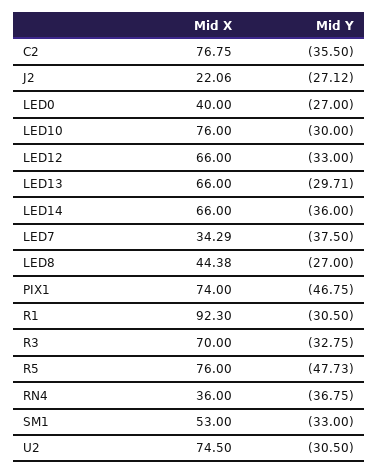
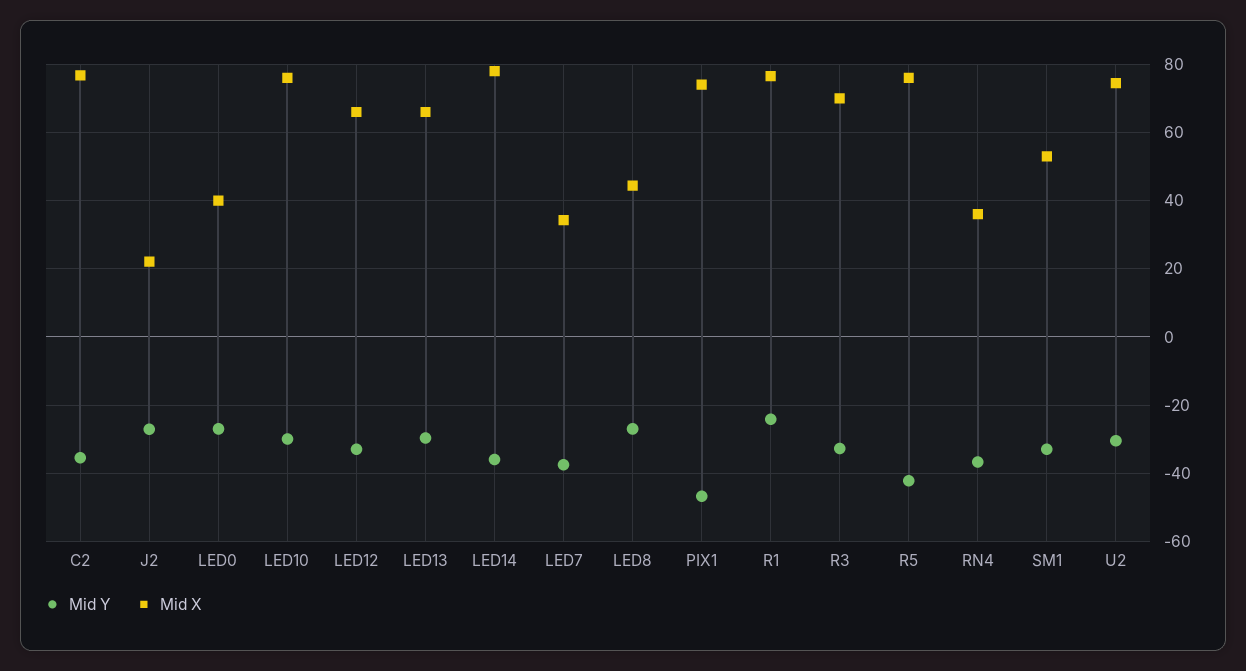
  {
    "Mid X": {
      "C2": 76.75,
      "J2": 22.06,
      "LED0": 40,
      "LED10": 76,
      "LED12": 66,
      "LED13": 66,
-     "LED14": 66,
+     "LED14": 78,
      "LED7": 34.29,
      "LED8": 44.38,
      "PIX1": 74,
-     "R1": 92.3,
+     "R1": 76,
      "R3": 70,
      "R5": 76,
      "RN4": 36,
      "SM1": 53,
      "U2": 74.5
    },
    "Mid Y": {
      "C2": -35.5,
      "J2": -27.12,
      "LED0": -27,
      "LED10": -30,
      "LED12": -33,
      "LED13": -29.71,
      "LED14": -36,
      "LED7": -37.5,
      "LED8": -27,
      "PIX1": -46.75,
-     "R1": -30.5,
+     "R1": -24,
      "R3": -32.75,
-     "R5": -47.73,
+     "R5": -42,
      "RN4": -36.75,
      "SM1": -33,
      "U2": -30.5
    }
  }

